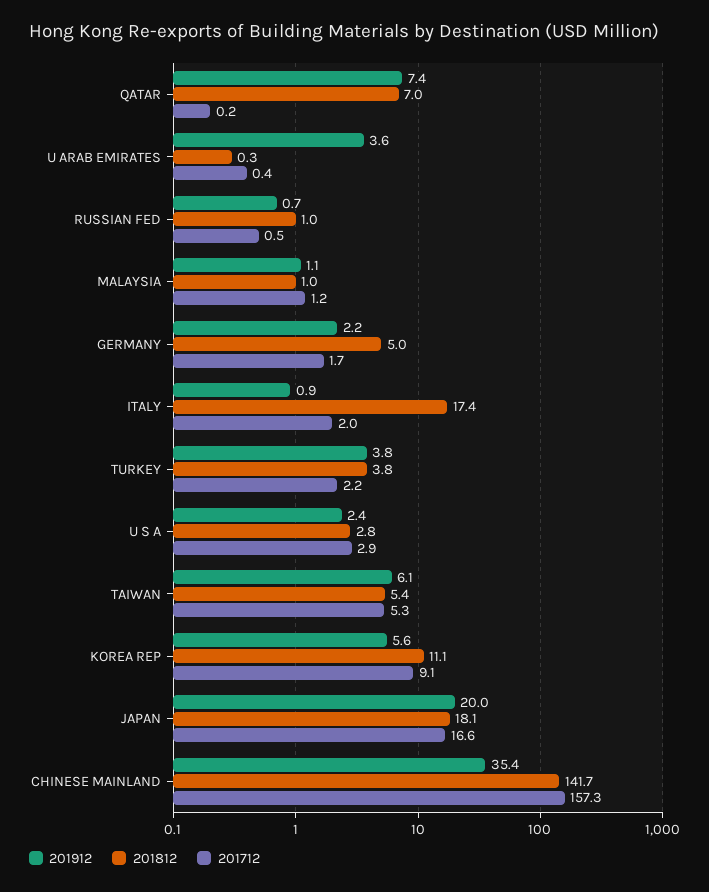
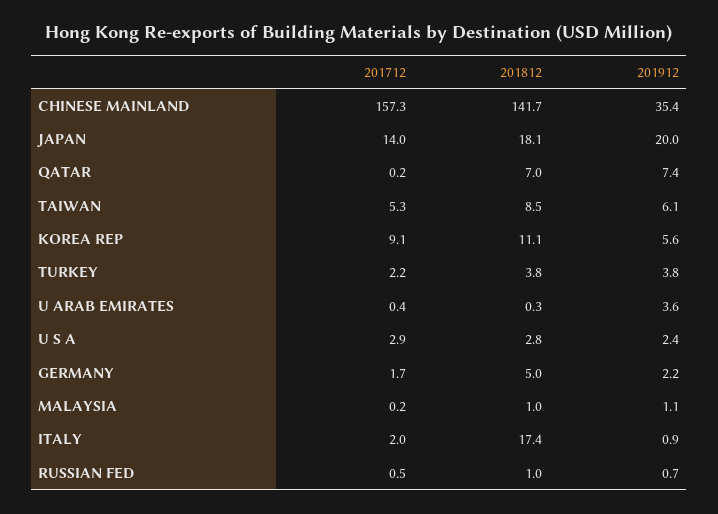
  {
    "201912": {
      "QATAR": 7.4,
      "U ARAB EMIRATES": 3.6,
      "RUSSIAN FED": 0.7,
      "MALAYSIA": 1.1,
      "GERMANY": 2.2,
      "ITALY": 0.9,
      "TURKEY": 3.8,
      "U S A": 2.4,
      "TAIWAN": 6.1,
      "KOREA REP": 5.6,
      "JAPAN": 20,
      "CHINESE MAINLAND": 35.4
    },
    "201812": {
      "QATAR": 7,
      "U ARAB EMIRATES": 0.3,
      "RUSSIAN FED": 1,
      "MALAYSIA": 1,
      "GERMANY": 5,
      "ITALY": 17.4,
      "TURKEY": 3.8,
      "U S A": 2.8,
-     "TAIWAN": 5.4,
+     "TAIWAN": 8.5,
      "KOREA REP": 11.1,
      "JAPAN": 18.1,
      "CHINESE MAINLAND": 141.7
    },
    "201712": {
      "QATAR": 0.2,
      "U ARAB EMIRATES": 0.4,
      "RUSSIAN FED": 0.5,
-     "MALAYSIA": 1.2,
+     "MALAYSIA": 0.2,
      "GERMANY": 1.7,
      "ITALY": 2,
      "TURKEY": 2.2,
      "U S A": 2.9,
      "TAIWAN": 5.3,
      "KOREA REP": 9.1,
-     "JAPAN": 16.6,
+     "JAPAN": 14,
      "CHINESE MAINLAND": 157.3
    }
  }

